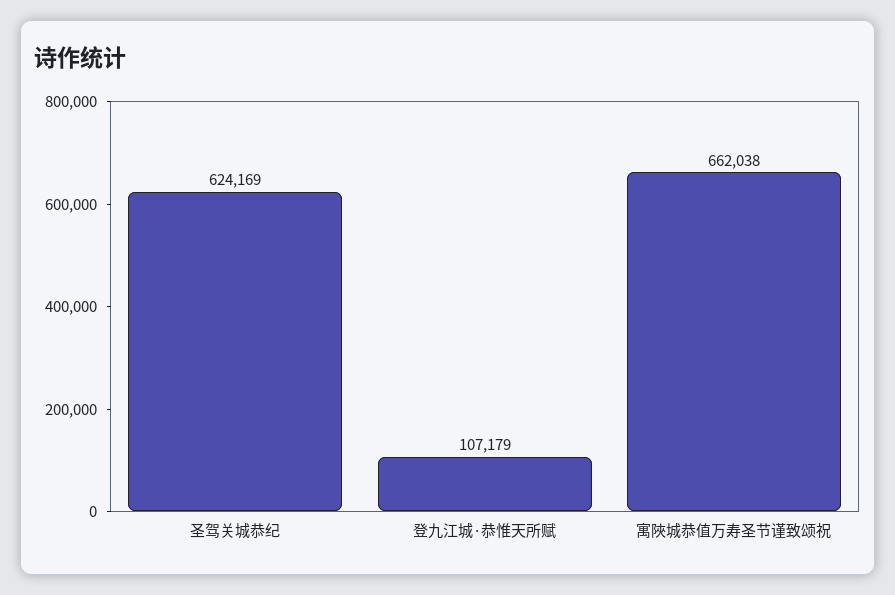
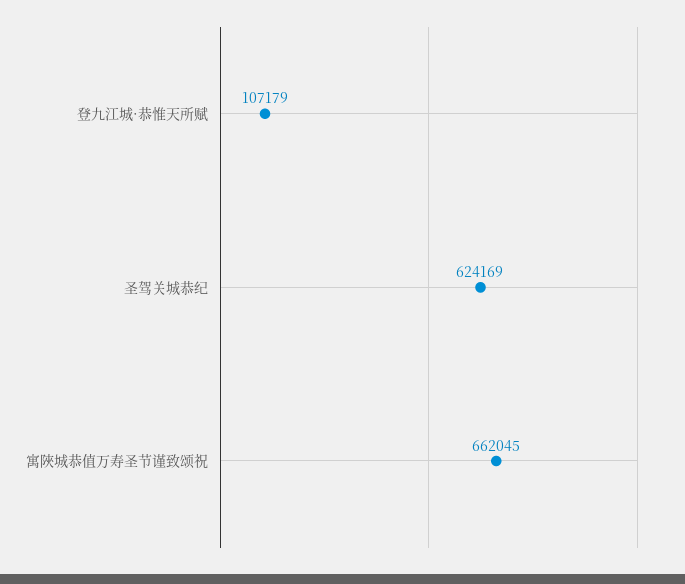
  {
    "圣驾关城恭纪": 624169,
    "登九江城·恭惟天所赋": 107179,
-   "寓陜城恭值万寿圣节谨致颂祝": 662038
+   "寓陜城恭值万寿圣节谨致颂祝": 662045
  }

